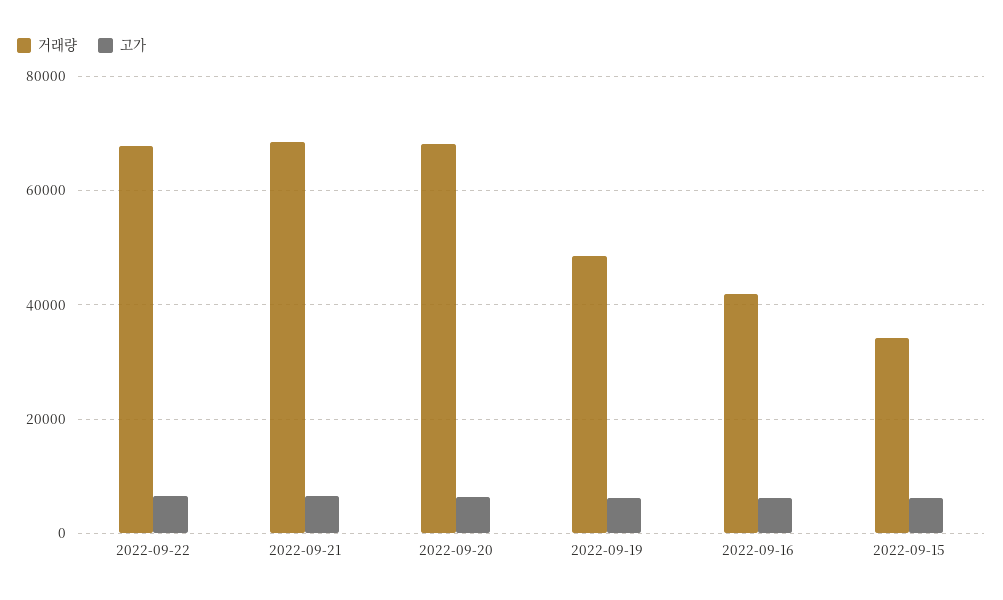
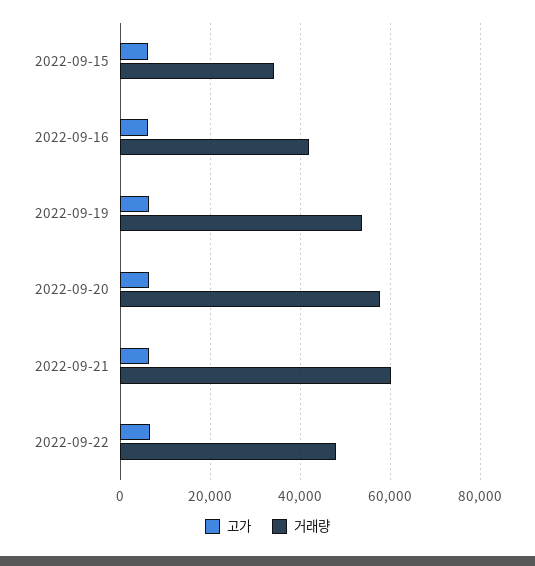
  {
    "거래량": {
-     "2022-09-22": 68000,
+     "2022-09-22": 48000,
-     "2022-09-21": 68000,
+     "2022-09-21": 60000,
-     "2022-09-20": 68000,
+     "2022-09-20": 58000,
-     "2022-09-19": 48000,
+     "2022-09-19": 54000,
      "2022-09-16": 42000,
      "2022-09-15": 34000
    },
    "고가": {
      "2022-09-22": 6000,
      "2022-09-21": 6000,
      "2022-09-20": 6000,
      "2022-09-19": 6000,
      "2022-09-16": 6000,
      "2022-09-15": 6000
    }
  }

